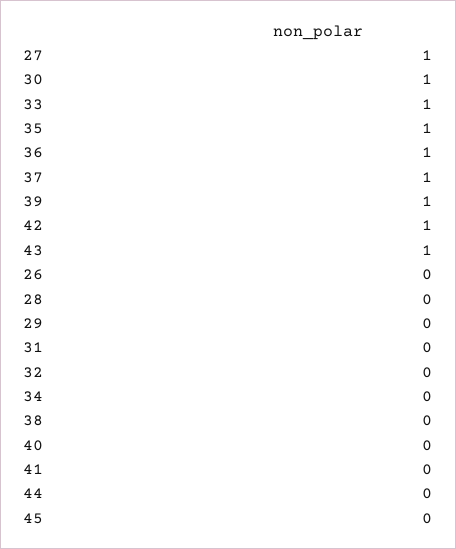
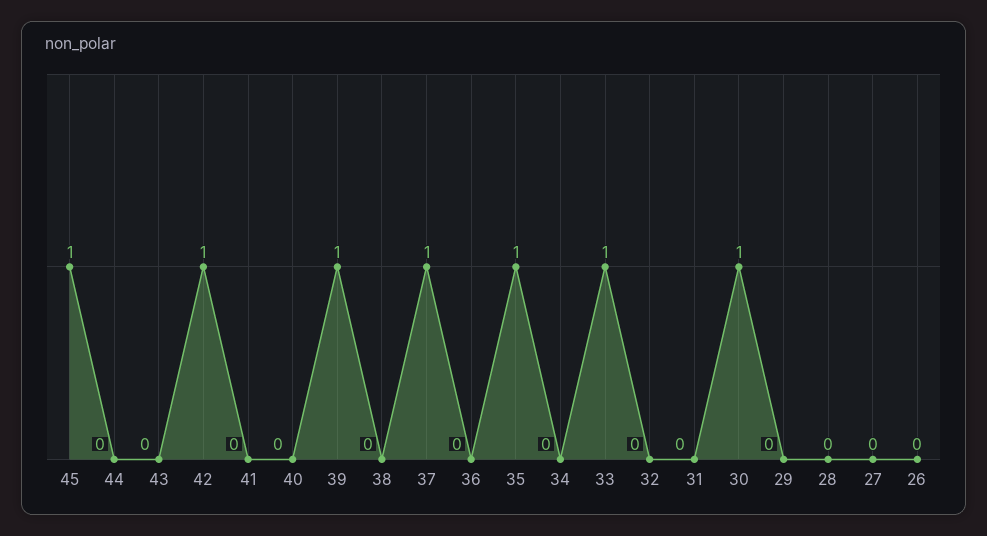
  {
-   "27": 1,
+   "27": 0,
    "30": 1,
    "33": 1,
    "35": 1,
-   "36": 1,
+   "36": 0,
    "37": 1,
    "39": 1,
    "42": 1,
-   "43": 1,
+   "43": 0,
    "26": 0,
    "28": 0,
    "29": 0,
    "31": 0,
    "32": 0,
    "34": 0,
    "38": 0,
    "40": 0,
    "41": 0,
    "44": 0,
-   "45": 0
+   "45": 1
  }

